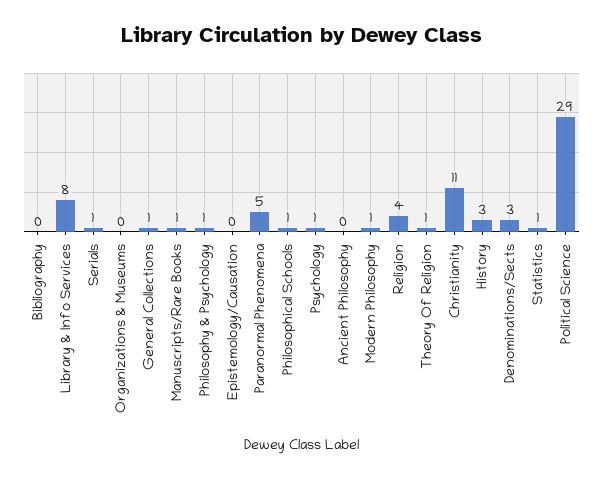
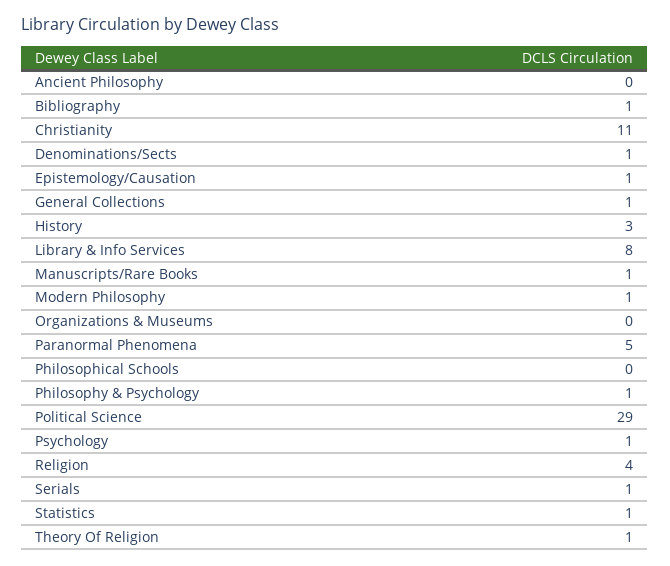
  {
-   "Bibliography": 0,
+   "Bibliography": 1,
    "Library & Info Services": 8,
    "Serials": 1,
    "Organizations & Museums": 0,
    "General Collections": 1,
    "Manuscripts/Rare Books": 1,
    "Philosophy & Psychology": 1,
-   "Epistemology/Causation": 0,
+   "Epistemology/Causation": 1,
    "Paranormal Phenomena": 5,
-   "Philosophical Schools": 1,
+   "Philosophical Schools": 0,
    "Psychology": 1,
    "Ancient Philosophy": 0,
    "Modern Philosophy": 1,
    "Religion": 4,
    "Theory Of Religion": 1,
    "Christianity": 11,
    "History": 3,
-   "Denominations/Sects": 3,
+   "Denominations/Sects": 1,
    "Statistics": 1,
    "Political Science": 29
  }

